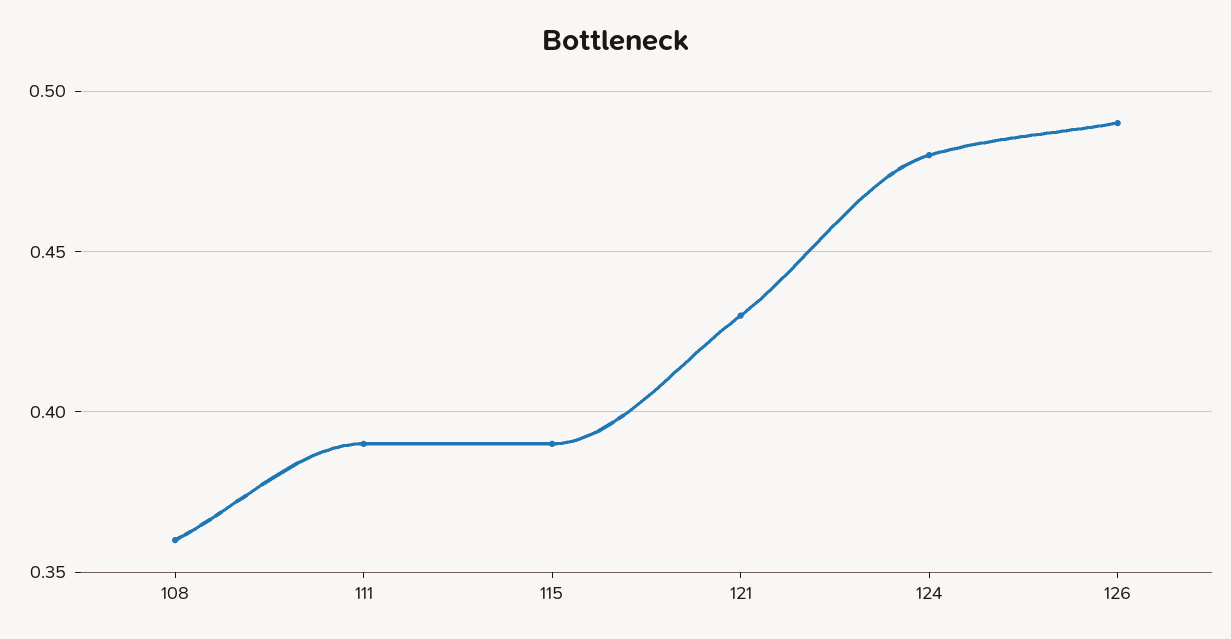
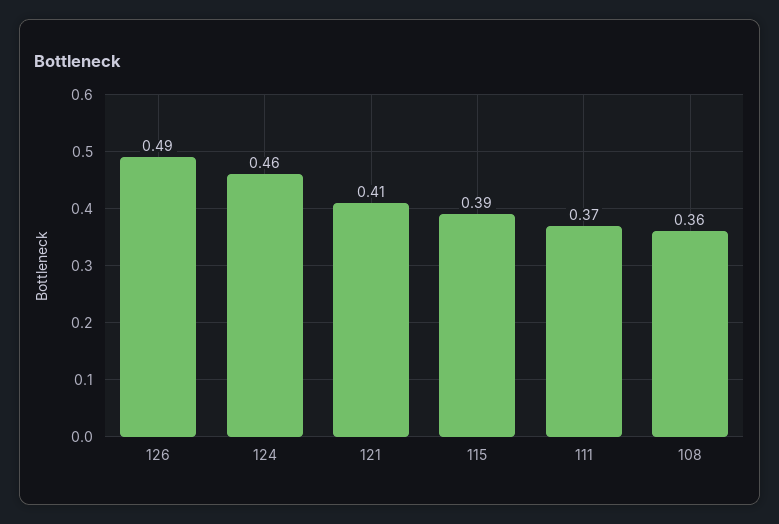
  {
    "108": 0.36,
-   "111": 0.39,
+   "111": 0.37,
    "115": 0.39,
-   "121": 0.43,
+   "121": 0.41,
-   "124": 0.48,
+   "124": 0.46,
    "126": 0.49
  }

